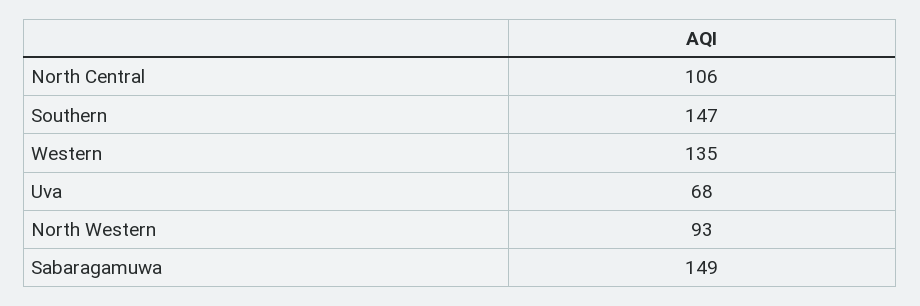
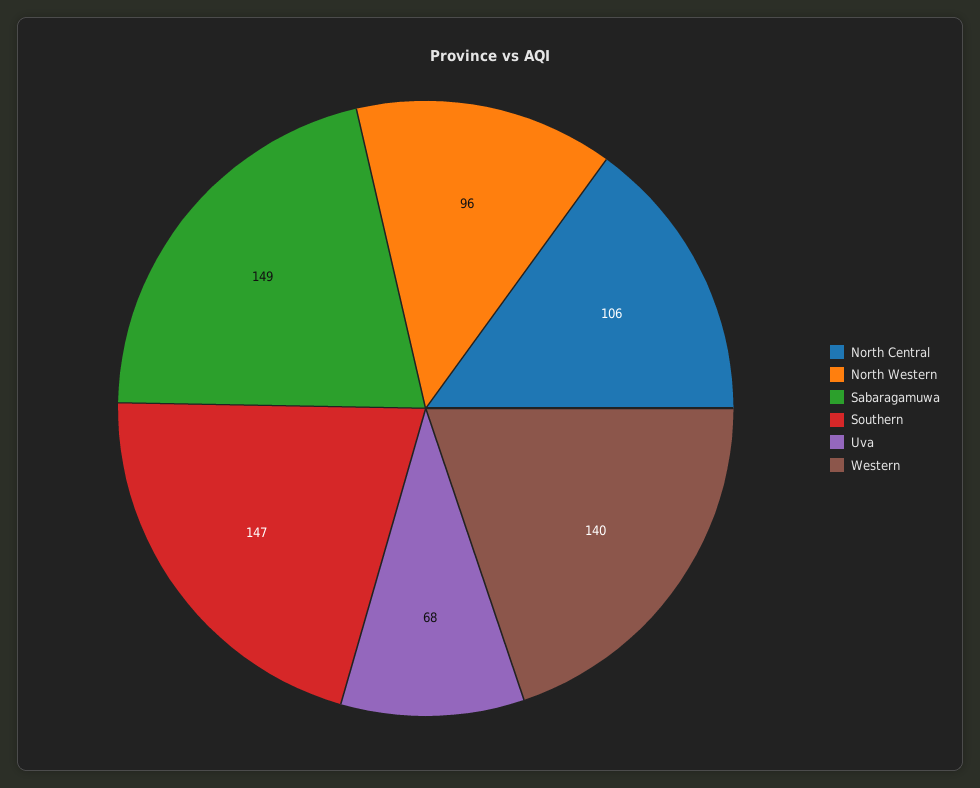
  {
    "North Central": 106,
    "Southern": 147,
-   "Western": 135,
+   "Western": 140,
    "Uva": 68,
-   "North Western": 93,
+   "North Western": 96,
    "Sabaragamuwa": 149
  }

